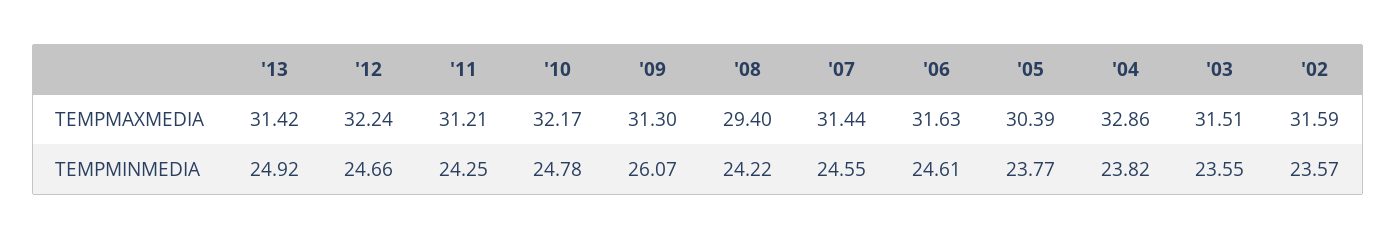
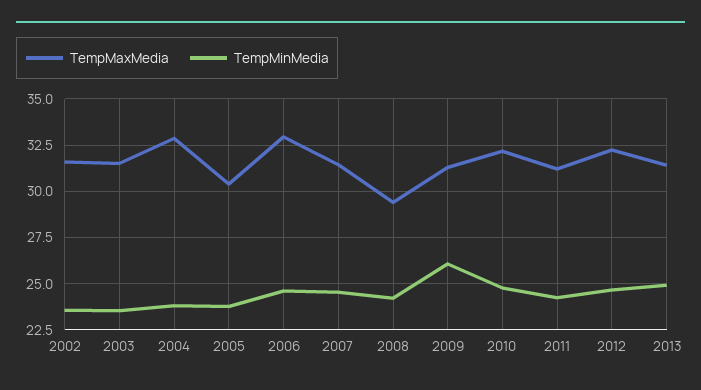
  {
    "TEMPMAXMEDIA": {
      "'13": 31.42,
      "'12": 32.24,
      "'11": 31.21,
      "'10": 32.17,
      "'09": 31.3,
      "'08": 29.4,
      "'07": 31.44,
-     "'06": 31.63,
+     "'06": 33,
      "'05": 30.39,
      "'04": 32.86,
      "'03": 31.51,
      "'02": 31.59
    },
    "TEMPMINMEDIA": {
      "'13": 24.92,
      "'12": 24.66,
      "'11": 24.25,
      "'10": 24.78,
      "'09": 26.07,
      "'08": 24.22,
      "'07": 24.55,
      "'06": 24.61,
      "'05": 23.77,
      "'04": 23.82,
      "'03": 23.55,
      "'02": 23.57
    }
  }

